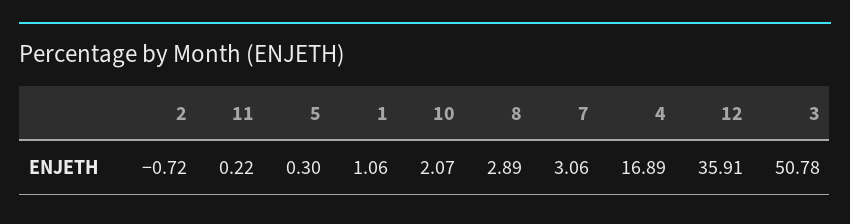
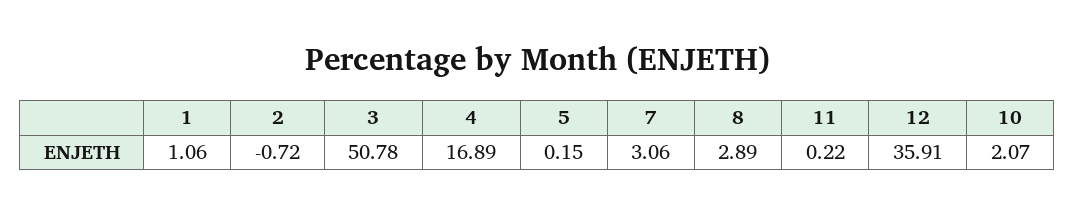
  {
    "2": -0.72,
    "11": 0.22,
-   "5": 0.3,
+   "5": 0.15,
    "1": 1.06,
    "10": 2.07,
    "8": 2.89,
    "7": 3.06,
    "4": 16.89,
    "12": 35.91,
    "3": 50.78
  }

